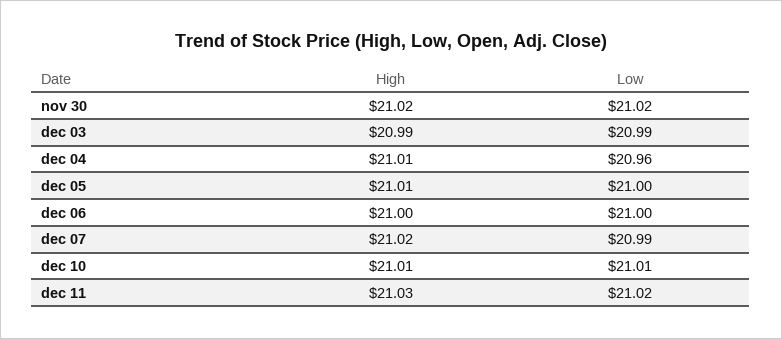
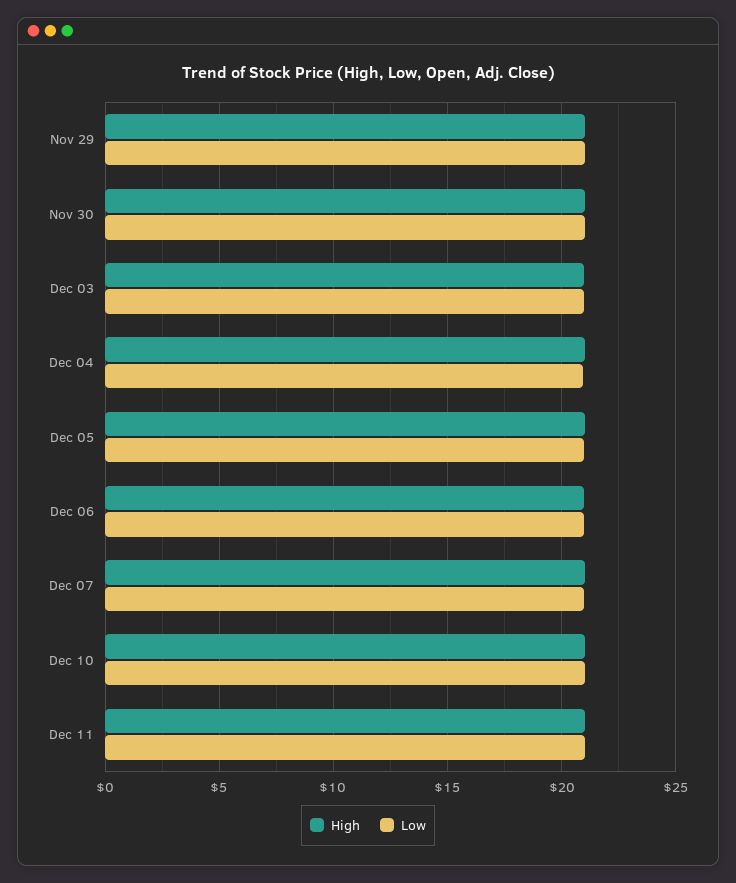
  {
    "High": {
      "nov 30": 21.02,
      "dec 03": 20.99,
      "dec 04": 21.01,
      "dec 05": 21.01,
      "dec 06": 21,
      "dec 07": 21.02,
      "dec 10": 21.01,
-     "dec 11": 21.03
+     "dec 11": 21.03,
+     "Nov 29": 21
    },
    "Low": {
      "nov 30": 21.02,
      "dec 03": 20.99,
      "dec 04": 20.96,
      "dec 05": 21,
      "dec 06": 21,
      "dec 07": 20.99,
      "dec 10": 21.01,
-     "dec 11": 21.02
+     "dec 11": 21.02,
+     "Nov 29": 21
    }
  }

